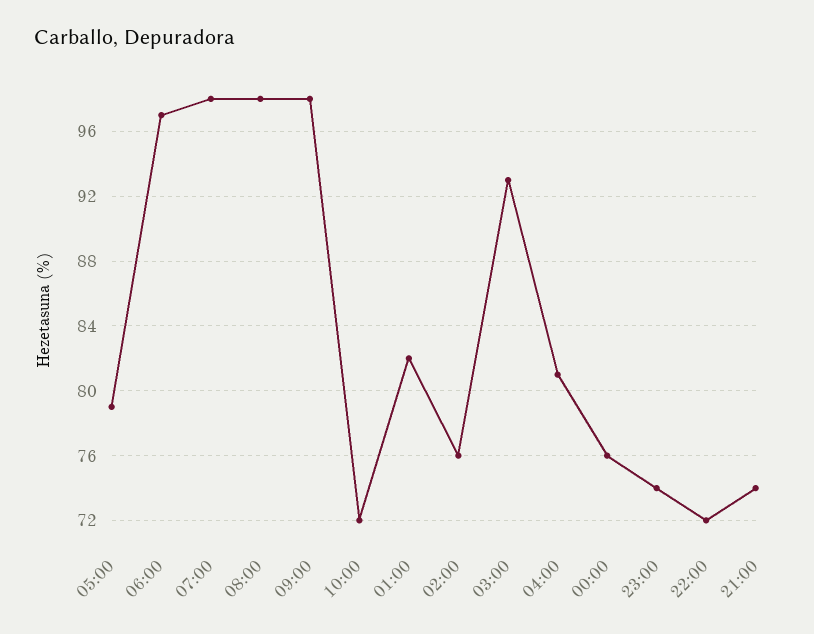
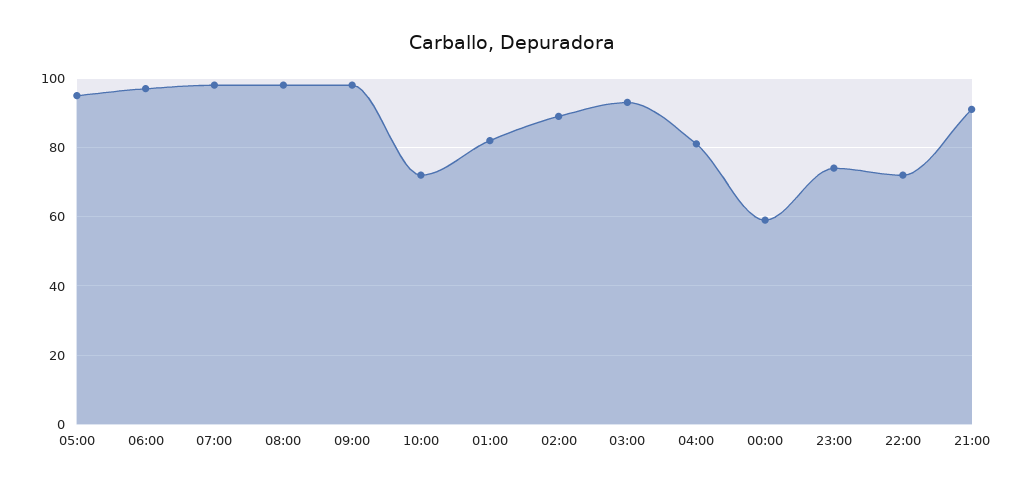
  {
-   "05:00": 79,
+   "05:00": 95,
    "06:00": 97,
    "07:00": 98,
    "08:00": 98,
    "09:00": 98,
    "10:00": 72,
    "01:00": 82,
-   "02:00": 76,
+   "02:00": 90,
    "03:00": 93,
    "04:00": 81,
-   "00:00": 76,
+   "00:00": 60,
    "23:00": 74,
    "22:00": 72,
-   "21:00": 74
+   "21:00": 90
  }

